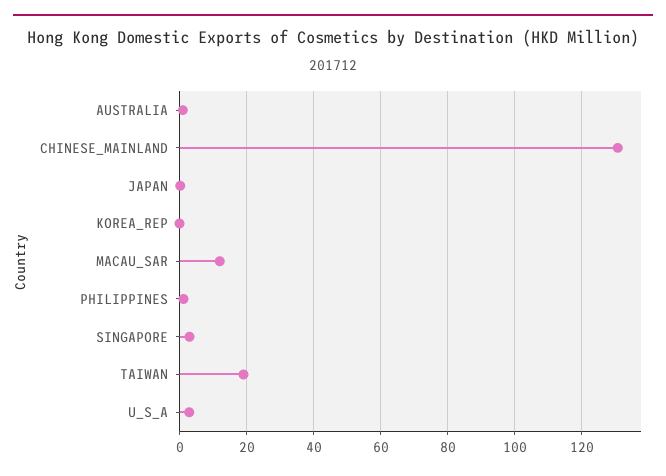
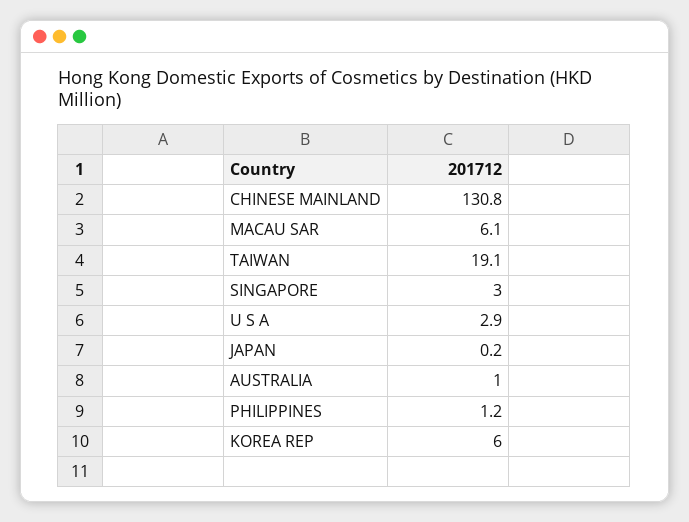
  {
    "AUSTRALIA": 1,
    "CHINESE_MAINLAND": 130.8,
    "JAPAN": 0.2,
-   "KOREA_REP": 0,
+   "KOREA_REP": 6,
-   "MACAU_SAR": 12,
+   "MACAU_SAR": 6.1,
    "PHILIPPINES": 1.2,
    "SINGAPORE": 3,
    "TAIWAN": 19.1,
    "U_S_A": 2.9
  }

